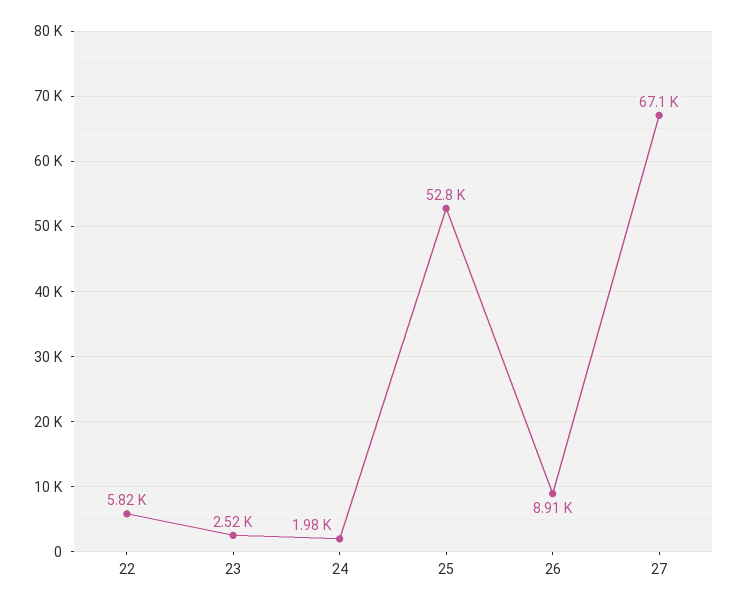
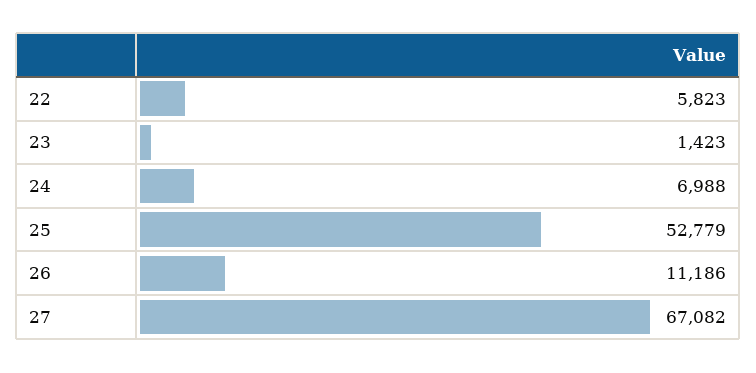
  {
    "22": 5823,
-   "23": 2520,
+   "23": 1423,
-   "24": 1980,
+   "24": 6988,
    "25": 52779,
-   "26": 8910,
+   "26": 11186,
    "27": 67082
  }

